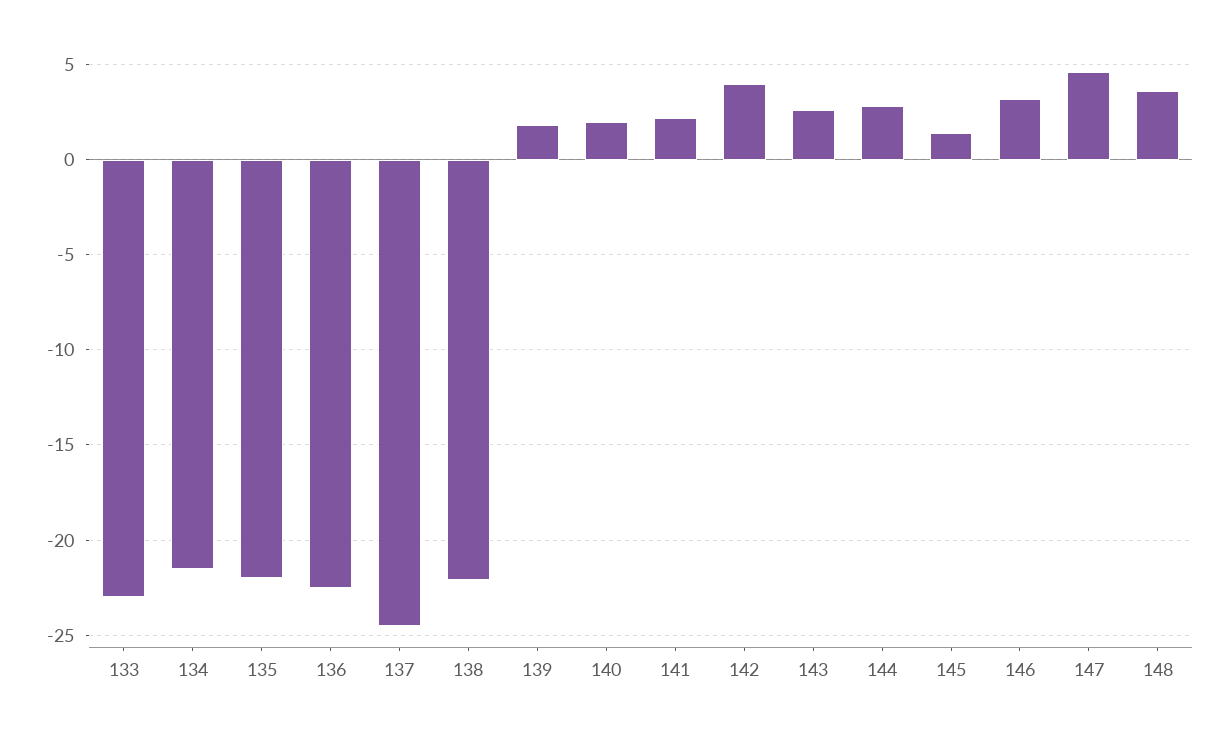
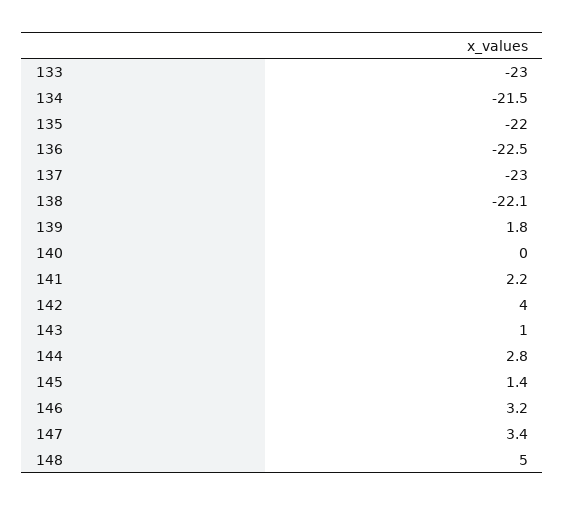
  {
    "133": -23,
    "134": -21.5,
    "135": -22,
    "136": -22.5,
-   "137": -24.5,
+   "137": -23,
    "138": -22.1,
    "139": 1.8,
-   "140": 2,
+   "140": 0,
    "141": 2.2,
    "142": 4,
-   "143": 2.5,
+   "143": 1,
    "144": 2.8,
    "145": 1.4,
    "146": 3.2,
-   "147": 4.5,
+   "147": 3.4,
-   "148": 3.5
+   "148": 5
  }

